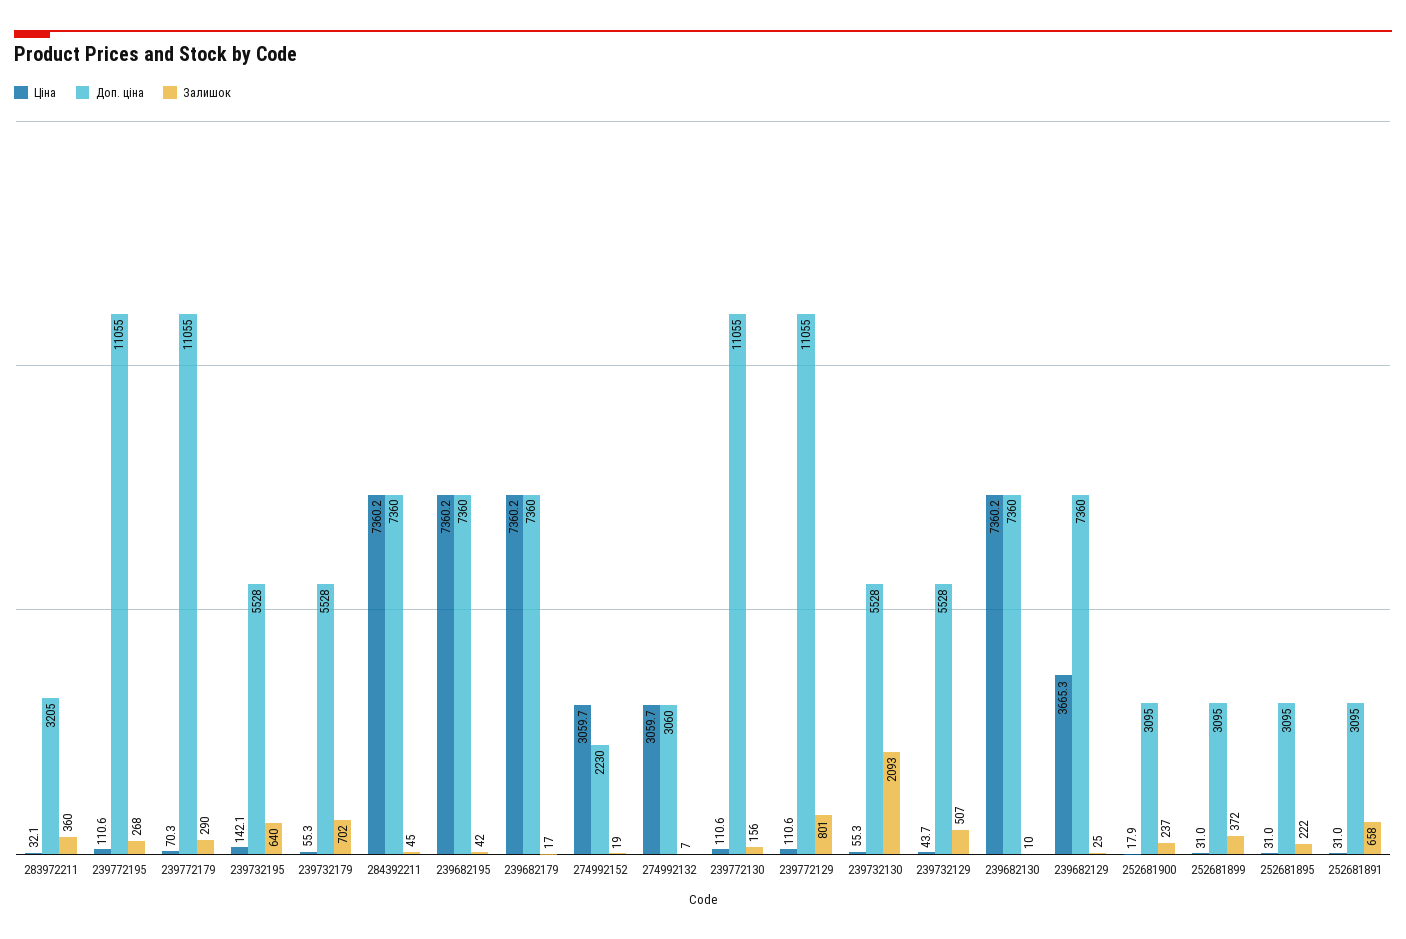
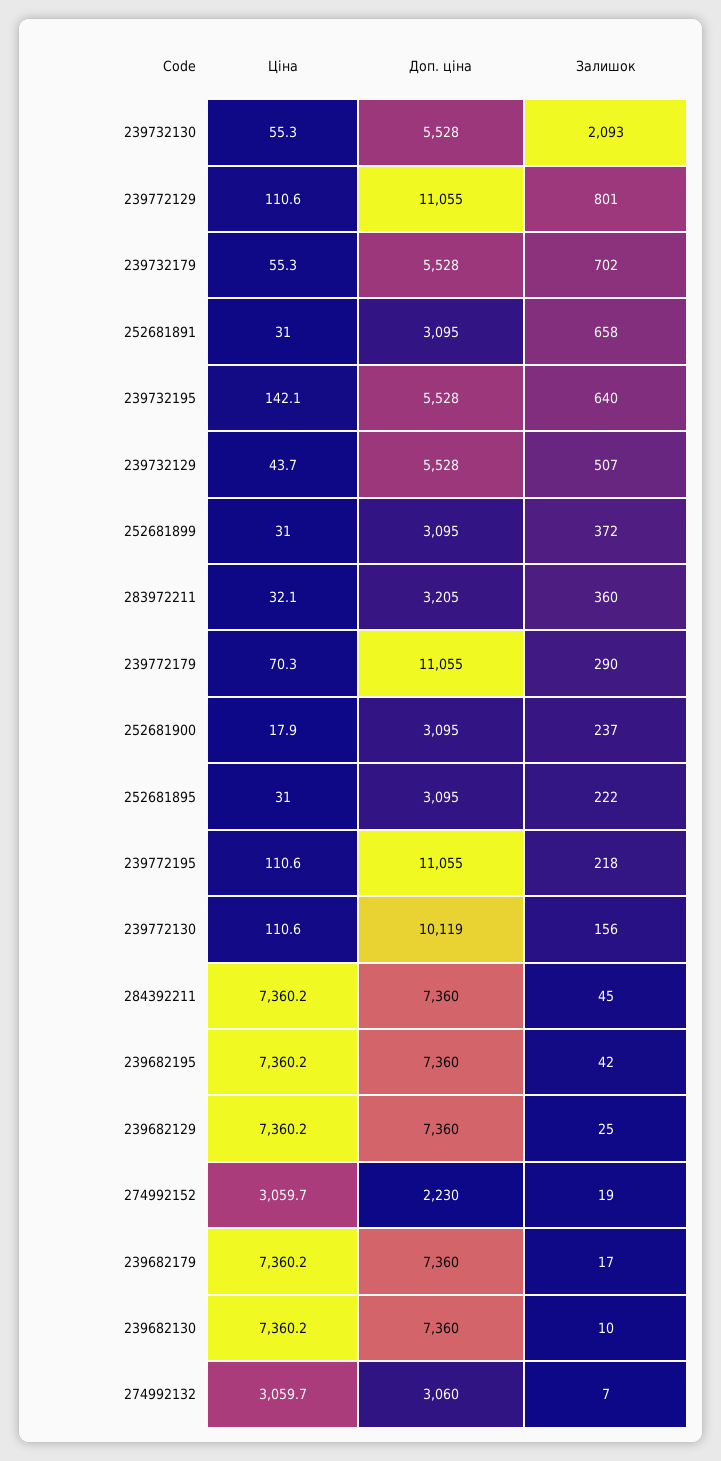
  {
    "Ціна": {
      "283972211": 32.1,
      "239772195": 110.6,
      "239772179": 70.3,
      "239732195": 142.1,
      "239732179": 55.3,
      "284392211": 7360.2,
      "239682195": 7360.2,
      "239682179": 7360.2,
      "274992152": 3059.7,
      "274992132": 3059.7,
      "239772130": 110.6,
      "239772129": 110.6,
      "239732130": 55.3,
      "239732129": 43.7,
      "239682130": 7360.2,
-     "239682129": 3665.3,
+     "239682129": 7360.2,
      "252681900": 17.9,
      "252681899": 31,
      "252681895": 31,
      "252681891": 31
    },
    "Доп. ціна": {
      "283972211": 3205,
      "239772195": 11055,
      "239772179": 11055,
      "239732195": 5528,
      "239732179": 5528,
      "284392211": 7360,
      "239682195": 7360,
      "239682179": 7360,
      "274992152": 2230,
      "274992132": 3060,
-     "239772130": 11055,
+     "239772130": 10119,
      "239772129": 11055,
      "239732130": 5528,
      "239732129": 5528,
      "239682130": 7360,
      "239682129": 7360,
      "252681900": 3095,
      "252681899": 3095,
      "252681895": 3095,
      "252681891": 3095
    },
    "Залишок": {
      "283972211": 360,
-     "239772195": 268,
+     "239772195": 218,
      "239772179": 290,
      "239732195": 640,
      "239732179": 702,
      "284392211": 45,
      "239682195": 42,
      "239682179": 17,
      "274992152": 19,
      "274992132": 7,
      "239772130": 156,
      "239772129": 801,
      "239732130": 2093,
      "239732129": 507,
      "239682130": 10,
      "239682129": 25,
      "252681900": 237,
      "252681899": 372,
      "252681895": 222,
      "252681891": 658
    }
  }

